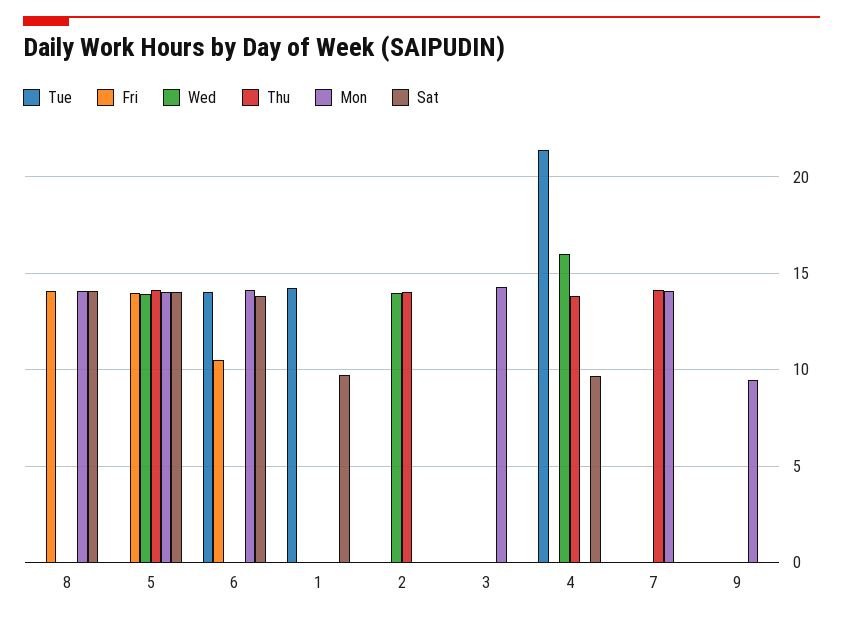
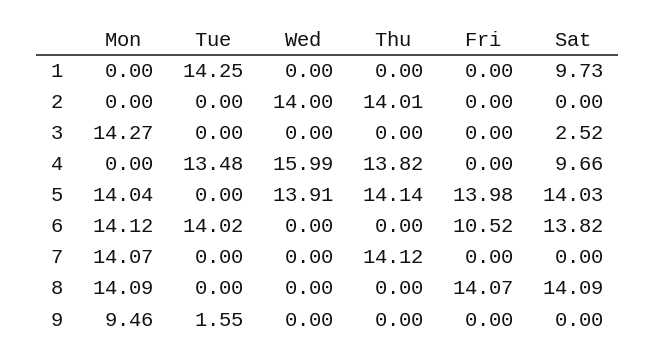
  {
    "Tue": {
      "8": 0,
      "5": 0,
      "6": 14.02,
      "1": 14.25,
      "2": 0,
      "3": 0,
-     "4": 21.5,
+     "4": 13.48,
      "7": 0,
-     "9": 0
+     "9": 1.55
    },
    "Fri": {
      "8": 14.07,
      "5": 13.98,
      "6": 10.52,
      "1": 0,
      "2": 0,
      "3": 0,
      "4": 0,
      "7": 0,
      "9": 0
    },
    "Wed": {
      "8": 0,
      "5": 13.91,
      "6": 0,
      "1": 0,
      "2": 14,
      "3": 0,
      "4": 15.99,
      "7": 0,
      "9": 0
    },
    "Thu": {
      "8": 0,
      "5": 14.14,
      "6": 0,
      "1": 0,
      "2": 14.01,
      "3": 0,
      "4": 13.82,
      "7": 14.12,
      "9": 0
    },
    "Mon": {
      "8": 14.09,
      "5": 14.04,
      "6": 14.12,
      "1": 0,
      "2": 0,
      "3": 14.27,
      "4": 0,
      "7": 14.07,
      "9": 9.46
    },
    "Sat": {
      "8": 14.09,
      "5": 14.03,
      "6": 13.82,
      "1": 9.73,
      "2": 0,
-     "3": 0,
+     "3": 2.52,
      "4": 9.66,
      "7": 0,
      "9": 0
    }
  }

